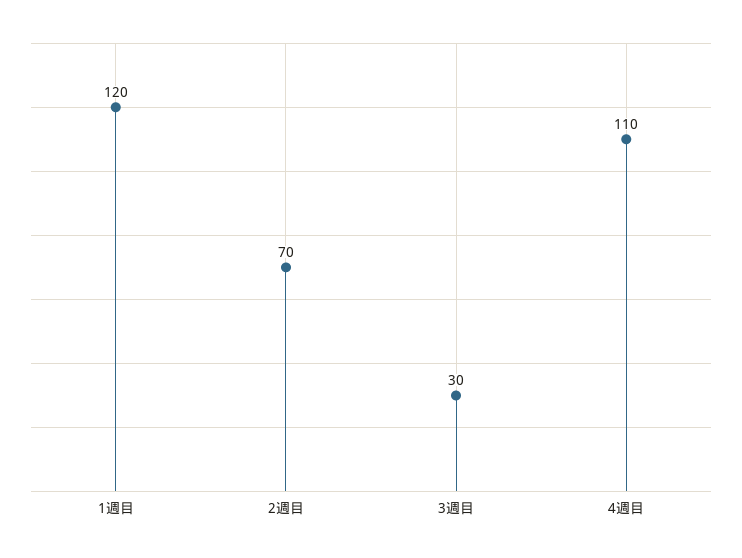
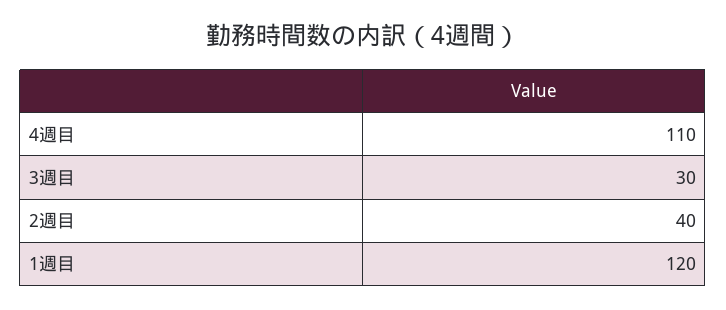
  {
    "1週目": 120,
-   "2週目": 70,
+   "2週目": 40,
    "3週目": 30,
    "4週目": 110
  }

